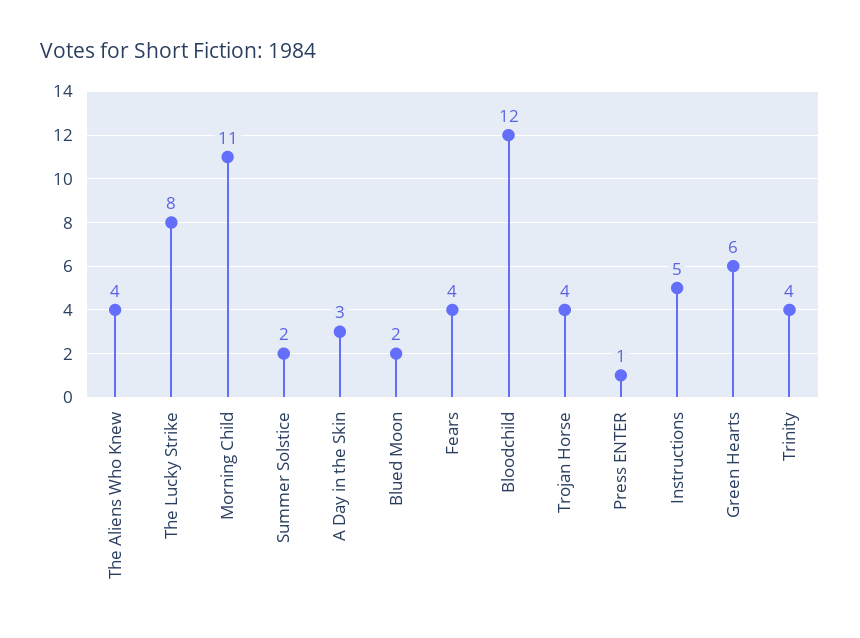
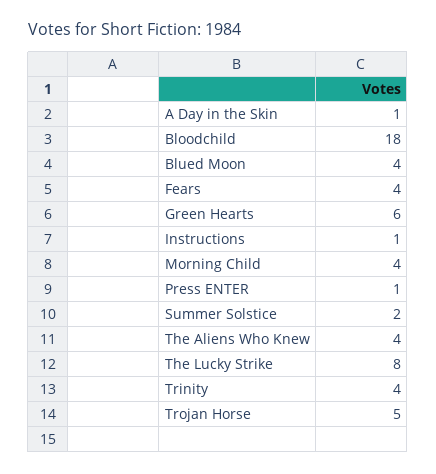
  {
    "The Aliens Who Knew": 4,
    "The Lucky Strike": 8,
-   "Morning Child": 11,
+   "Morning Child": 4,
    "Summer Solstice": 2,
-   "A Day in the Skin": 3,
+   "A Day in the Skin": 1,
-   "Blued Moon": 2,
+   "Blued Moon": 4,
    "Fears": 4,
-   "Bloodchild": 12,
+   "Bloodchild": 18,
-   "Trojan Horse": 4,
+   "Trojan Horse": 5,
    "Press ENTER": 1,
-   "Instructions": 5,
+   "Instructions": 1,
    "Green Hearts": 6,
    "Trinity": 4
  }

